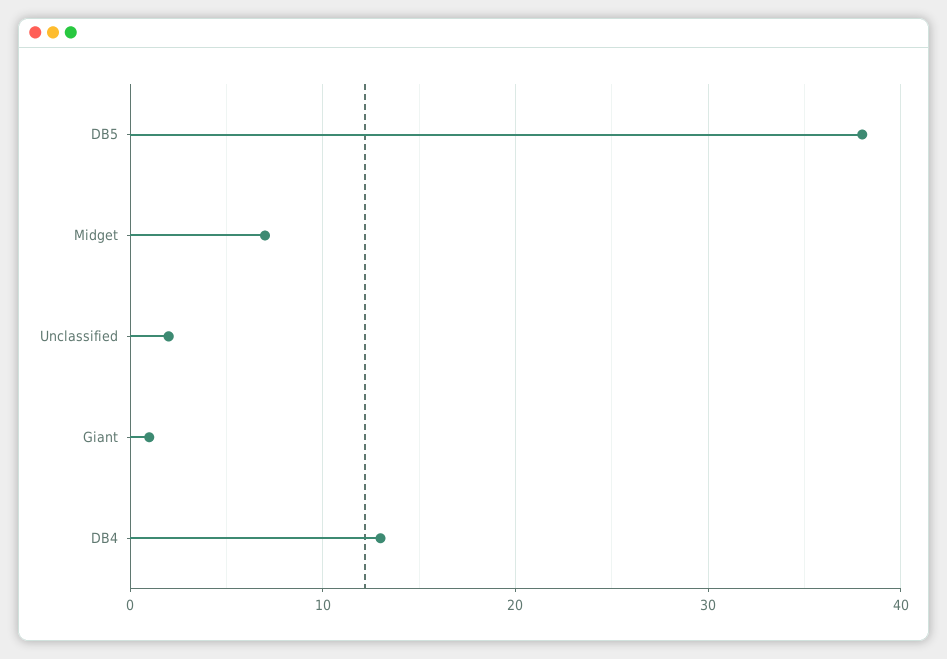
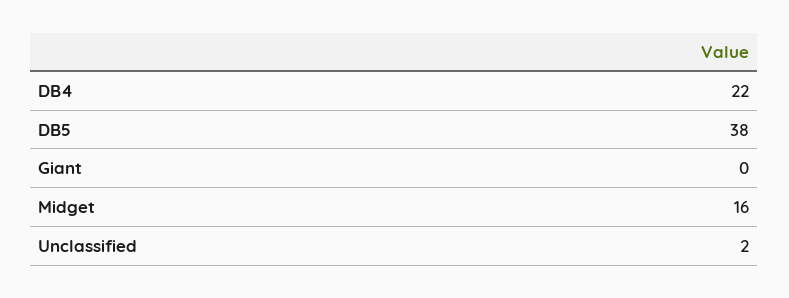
  {
    "DB5": 38,
-   "Midget": 7,
+   "Midget": 16,
    "Unclassified": 2,
-   "Giant": 1,
+   "Giant": 0,
-   "DB4": 13
+   "DB4": 22
  }

